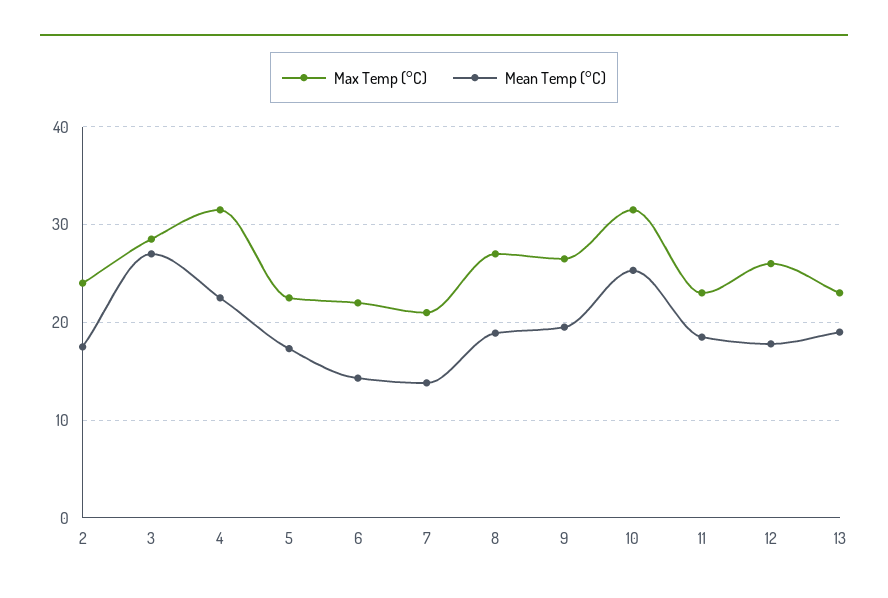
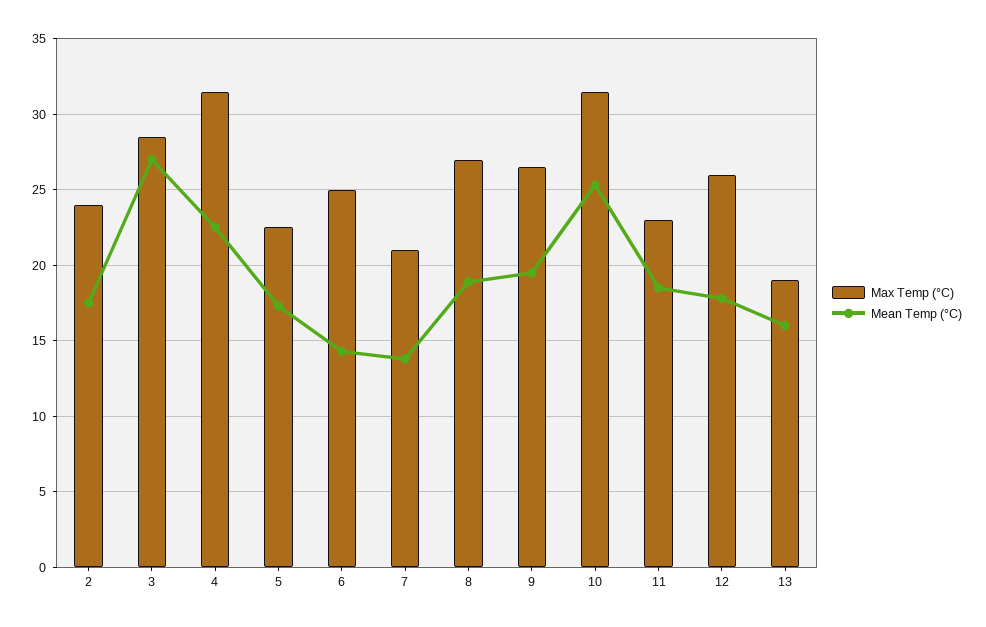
  {
    "Max Temp (°C)": {
      "2": 24,
      "3": 28.5,
      "4": 31.5,
      "5": 22.5,
-     "6": 22,
+     "6": 25,
      "7": 21,
      "8": 27,
      "9": 26.5,
      "10": 31.5,
      "11": 23,
      "12": 26,
-     "13": 23
+     "13": 19
    },
    "Mean Temp (°C)": {
      "2": 17.5,
      "3": 27,
      "4": 22.5,
      "5": 17.5,
      "6": 14.5,
      "7": 14,
      "8": 19,
      "9": 19.5,
      "10": 25.5,
      "11": 18.5,
      "12": 18,
-     "13": 19
+     "13": 16
    }
  }

